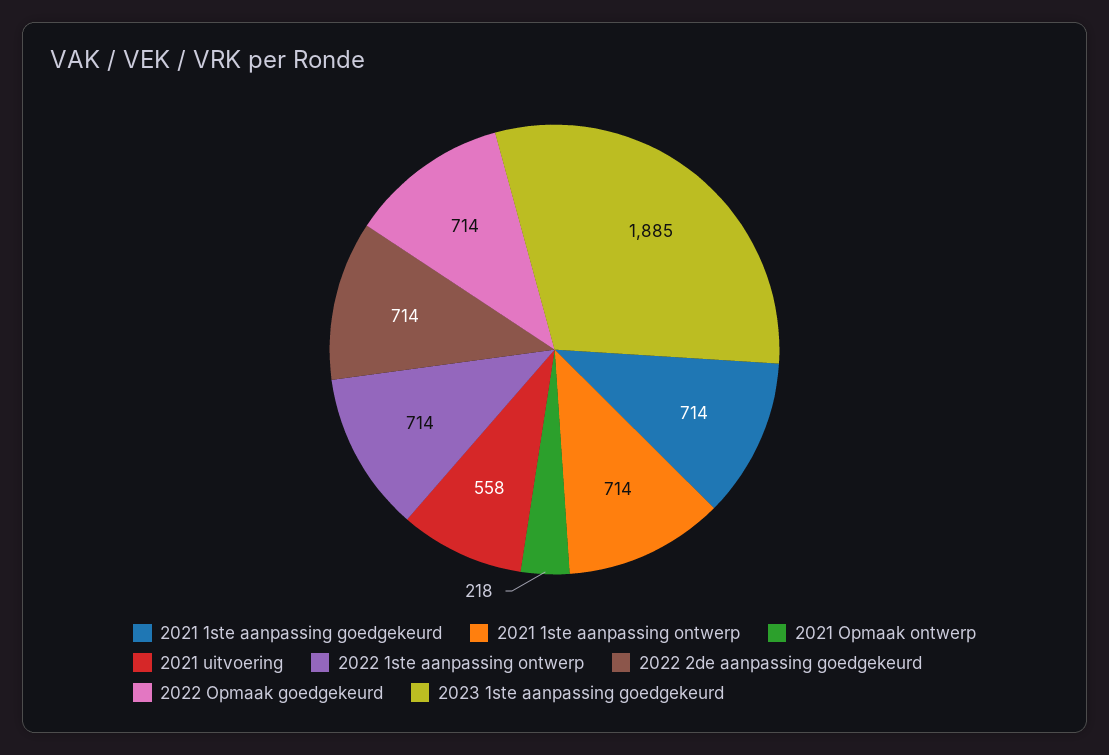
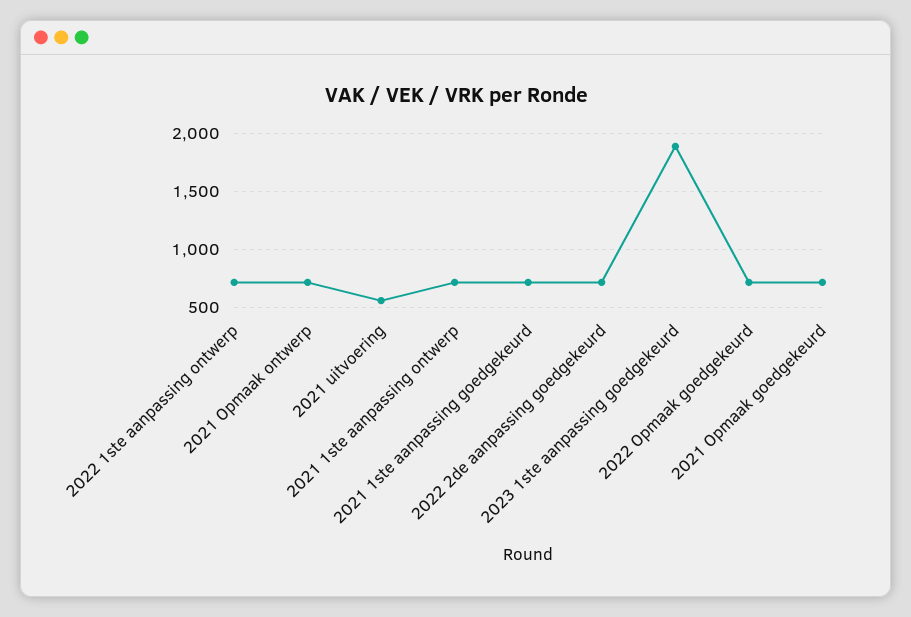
  {
    "2021 1ste aanpassing goedgekeurd": 714,
    "2021 1ste aanpassing ontwerp": 714,
-   "2021 Opmaak ontwerp": 218,
+   "2021 Opmaak ontwerp": 700,
    "2021 uitvoering": 558,
    "2022 1ste aanpassing ontwerp": 714,
    "2022 2de aanpassing goedgekeurd": 714,
    "2022 Opmaak goedgekeurd": 714,
-   "2023 1ste aanpassing goedgekeurd": 1885
+   "2023 1ste aanpassing goedgekeurd": 1885,
+   "2021 Opmaak goedgekeurd": 700
  }

